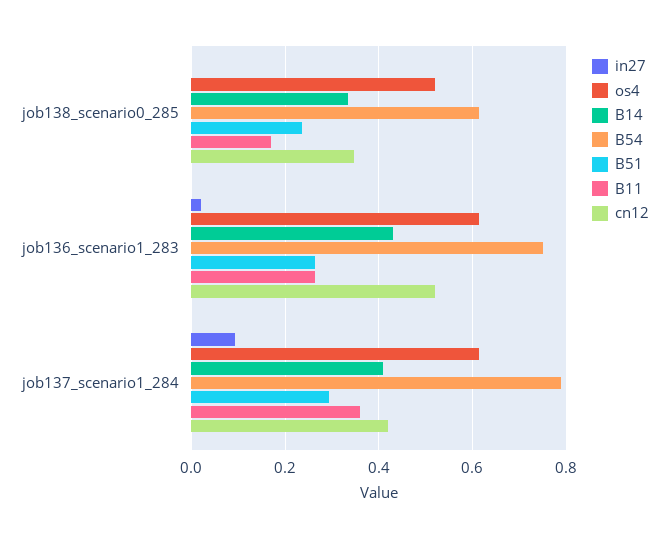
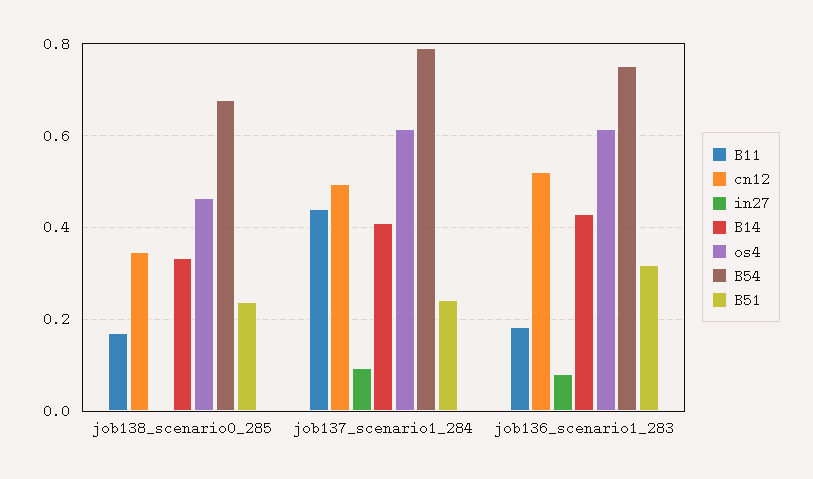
  {
    "in27": {
      "job138_scenario0_285": 0,
-     "job136_scenario1_283": 0.02,
+     "job136_scenario1_283": 0.08,
      "job137_scenario1_284": 0.1
    },
    "os4": {
-     "job138_scenario0_285": 0.52,
+     "job138_scenario0_285": 0.46,
      "job136_scenario1_283": 0.62,
      "job137_scenario1_284": 0.62
    },
    "B14": {
      "job138_scenario0_285": 0.34,
      "job136_scenario1_283": 0.44,
      "job137_scenario1_284": 0.4
    },
    "B54": {
-     "job138_scenario0_285": 0.62,
+     "job138_scenario0_285": 0.68,
      "job136_scenario1_283": 0.76,
      "job137_scenario1_284": 0.8
    },
    "B51": {
      "job138_scenario0_285": 0.24,
-     "job136_scenario1_283": 0.26,
+     "job136_scenario1_283": 0.32,
-     "job137_scenario1_284": 0.3
+     "job137_scenario1_284": 0.24
    },
    "B11": {
      "job138_scenario0_285": 0.16,
-     "job136_scenario1_283": 0.26,
+     "job136_scenario1_283": 0.18,
-     "job137_scenario1_284": 0.36
+     "job137_scenario1_284": 0.44
    },
    "cn12": {
      "job138_scenario0_285": 0.34,
      "job136_scenario1_283": 0.52,
-     "job137_scenario1_284": 0.42
+     "job137_scenario1_284": 0.5
    }
  }

